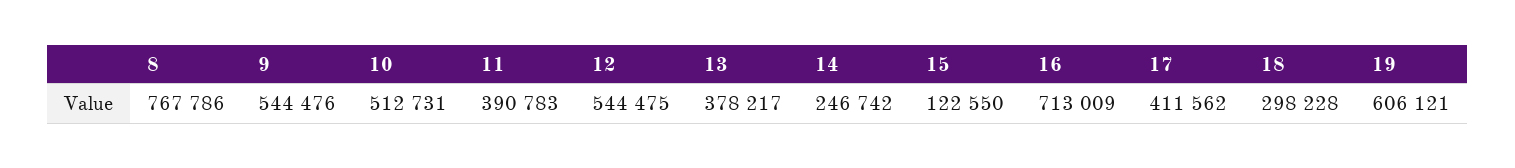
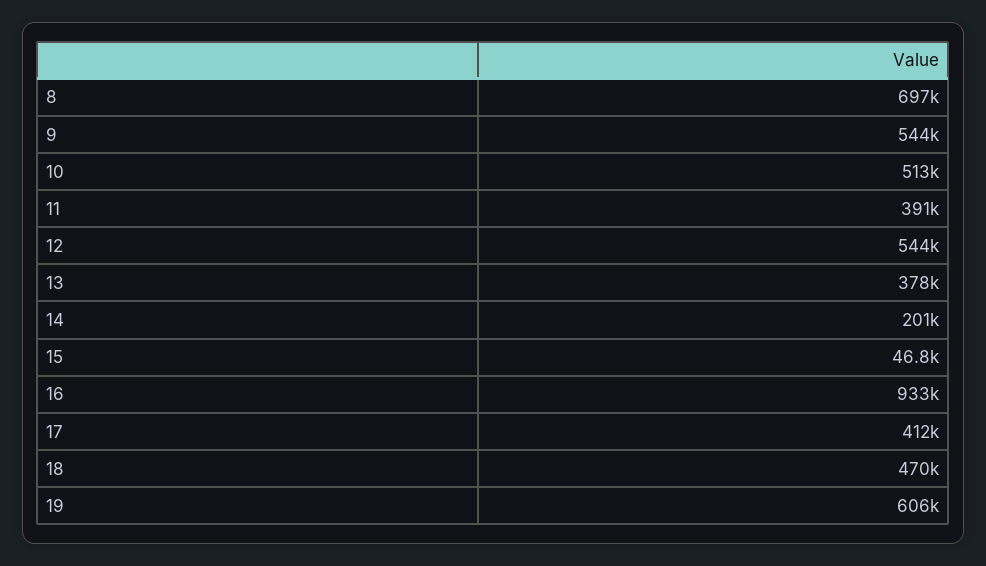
  {
-   "8": 767786,
+   "8": 697000,
    "9": 544476,
    "10": 512731,
    "11": 390783,
    "12": 544475,
    "13": 378217,
-   "14": 246742,
+   "14": 201000,
-   "15": 122550,
+   "15": 46800,
-   "16": 713009,
+   "16": 933000,
    "17": 411562,
-   "18": 298228,
+   "18": 470000,
    "19": 606121
  }

